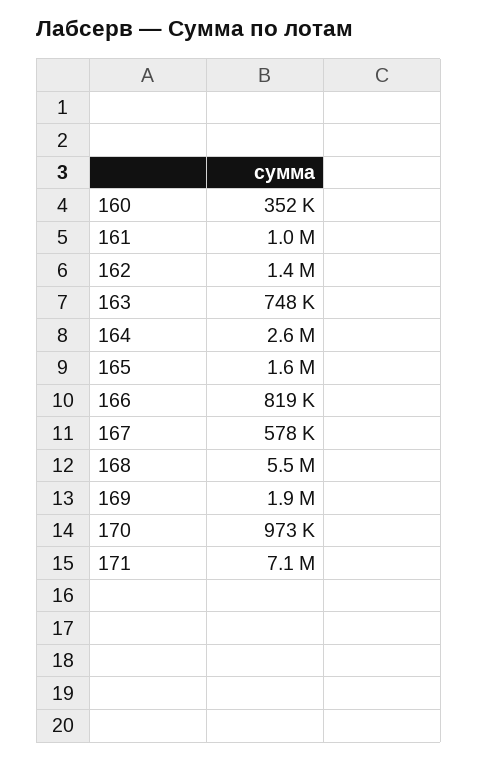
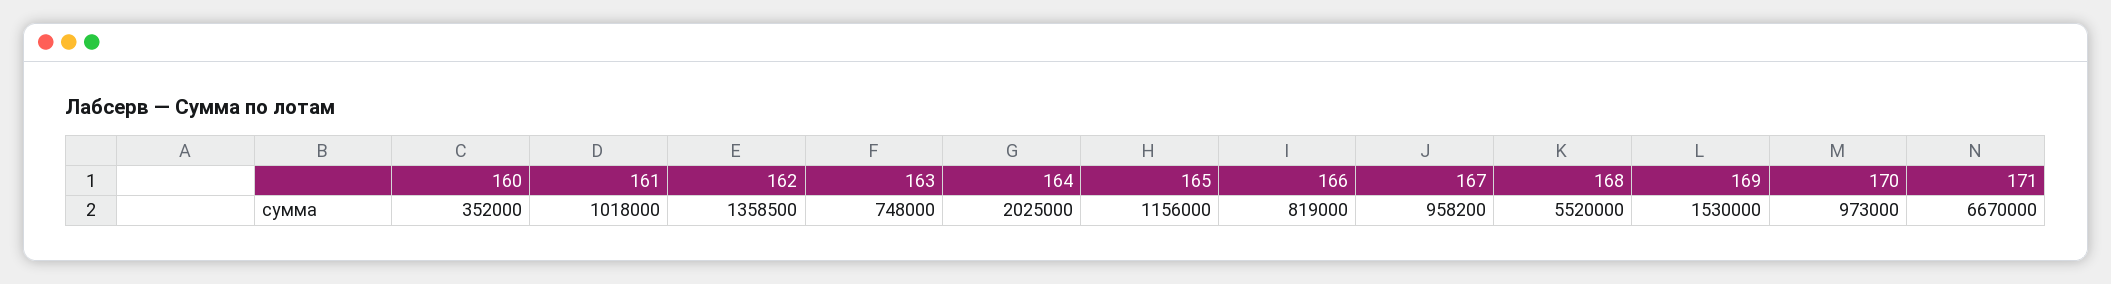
  {
    "160": 352000,
    "161": 1018000,
    "162": 1358500,
    "163": 748000,
-   "164": 2600000,
+   "164": 2025000,
-   "165": 1600000,
+   "165": 1156000,
    "166": 819000,
-   "167": 578000,
+   "167": 958200,
    "168": 5520000,
-   "169": 1900000,
+   "169": 1530000,
    "170": 973000,
-   "171": 7100000
+   "171": 6670000
  }

